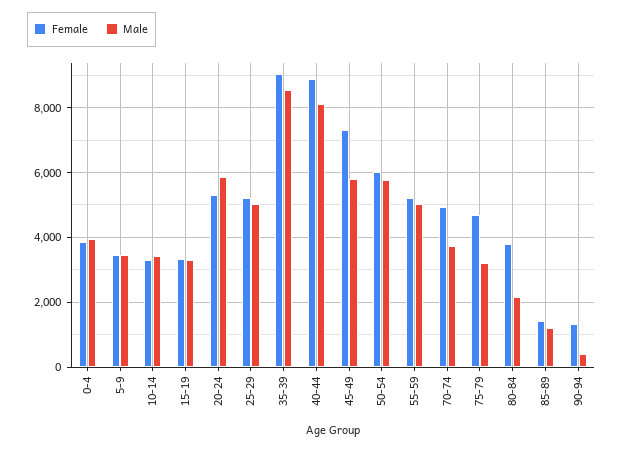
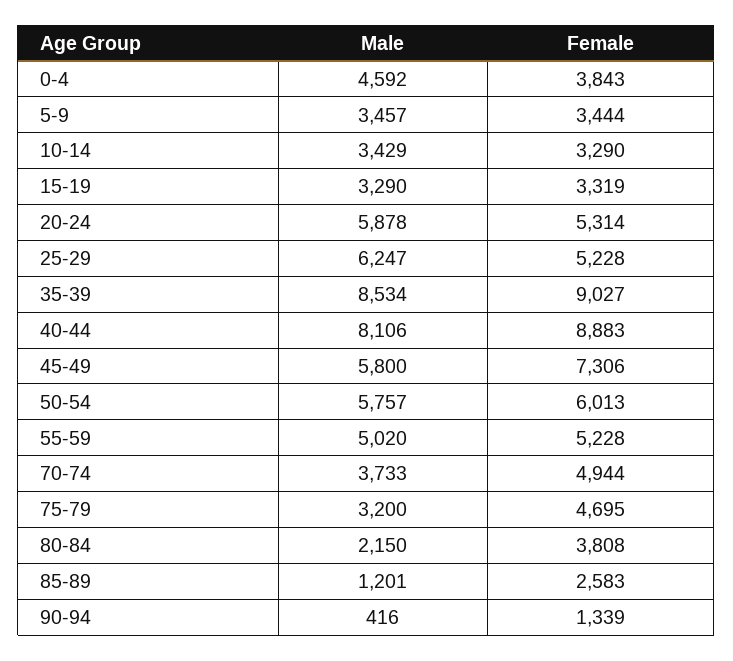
  {
    "Female": {
      "0-4": 3843,
      "5-9": 3444,
      "10-14": 3290,
      "15-19": 3319,
      "20-24": 5314,
      "25-29": 5228,
      "35-39": 9027,
      "40-44": 8883,
      "45-49": 7306,
      "50-54": 6013,
      "55-59": 5228,
      "70-74": 4944,
      "75-79": 4695,
      "80-84": 3808,
-     "85-89": 1400,
+     "85-89": 2583,
      "90-94": 1339
    },
    "Male": {
-     "0-4": 4000,
+     "0-4": 4592,
      "5-9": 3457,
      "10-14": 3429,
      "15-19": 3290,
      "20-24": 5878,
-     "25-29": 5000,
+     "25-29": 6247,
      "35-39": 8534,
      "40-44": 8106,
      "45-49": 5800,
      "50-54": 5757,
      "55-59": 5020,
      "70-74": 3733,
      "75-79": 3200,
      "80-84": 2150,
      "85-89": 1201,
      "90-94": 416
    }
  }

